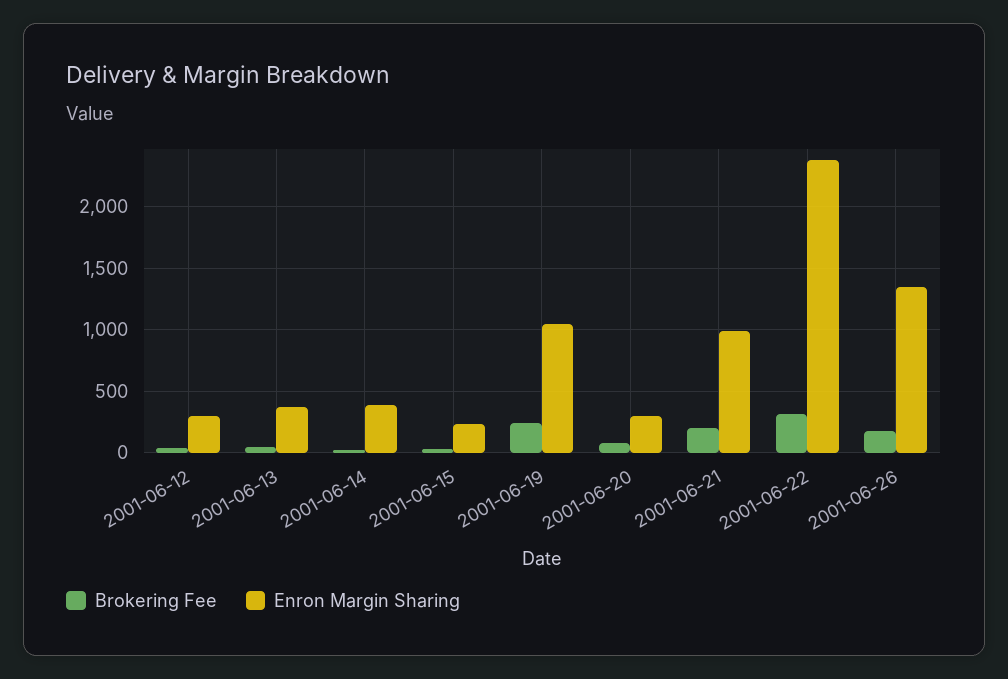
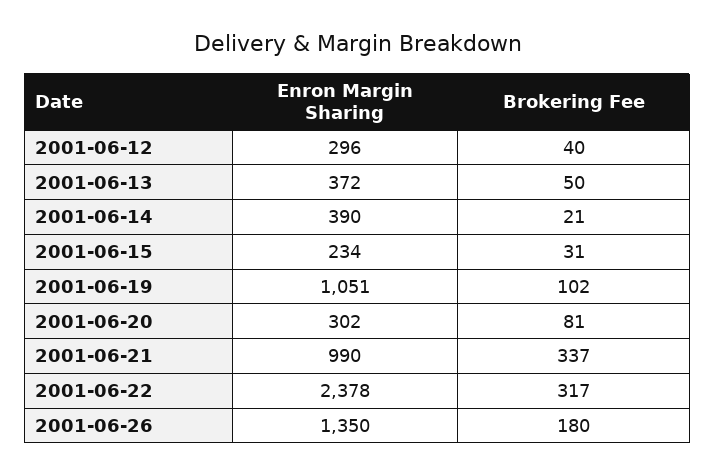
  {
    "Brokering Fee": {
      "2001-06-12": 40,
      "2001-06-13": 50,
      "2001-06-14": 21,
      "2001-06-15": 31,
-     "2001-06-19": 250,
+     "2001-06-19": 102,
      "2001-06-20": 81,
-     "2001-06-21": 200,
+     "2001-06-21": 337,
      "2001-06-22": 317,
      "2001-06-26": 180
    },
    "Enron Margin Sharing": {
      "2001-06-12": 296,
      "2001-06-13": 372,
      "2001-06-14": 390,
      "2001-06-15": 234,
      "2001-06-19": 1051,
      "2001-06-20": 302,
      "2001-06-21": 990,
      "2001-06-22": 2378,
      "2001-06-26": 1350
    }
  }

